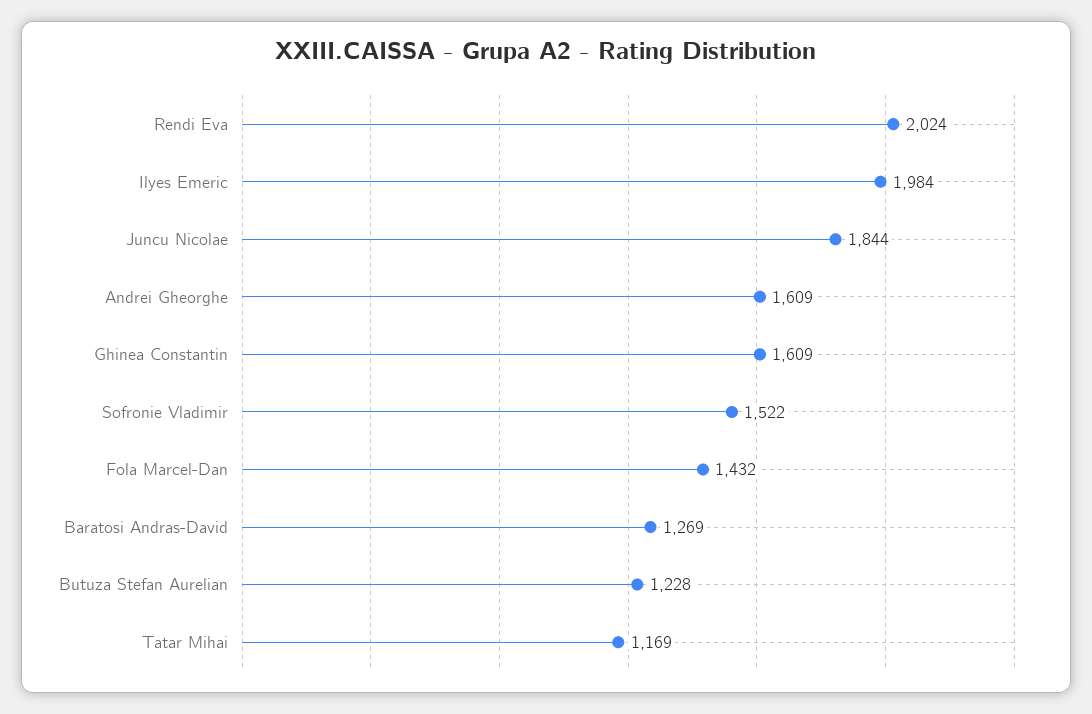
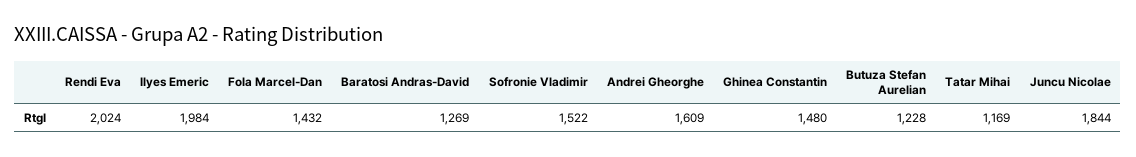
  {
    "Rendi Eva": 2024,
    "Ilyes Emeric": 1984,
    "Juncu Nicolae": 1844,
    "Andrei Gheorghe": 1609,
-   "Ghinea Constantin": 1609,
+   "Ghinea Constantin": 1480,
    "Sofronie Vladimir": 1522,
    "Fola Marcel-Dan": 1432,
    "Baratosi Andras-David": 1269,
    "Butuza Stefan Aurelian": 1228,
    "Tatar Mihai": 1169
  }

